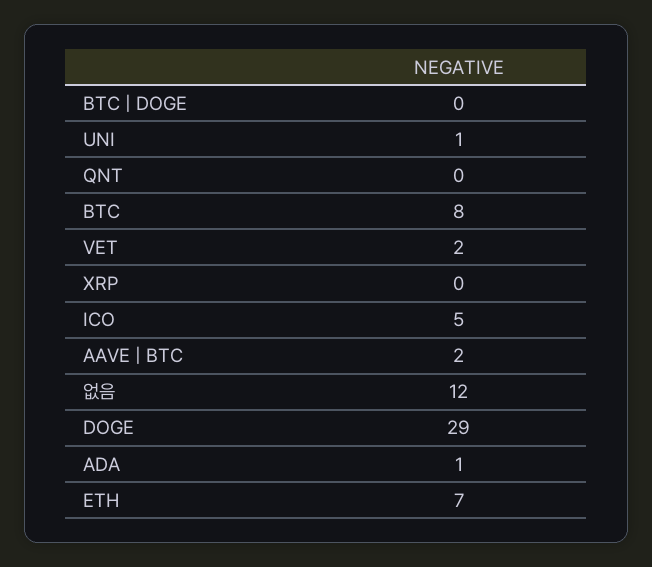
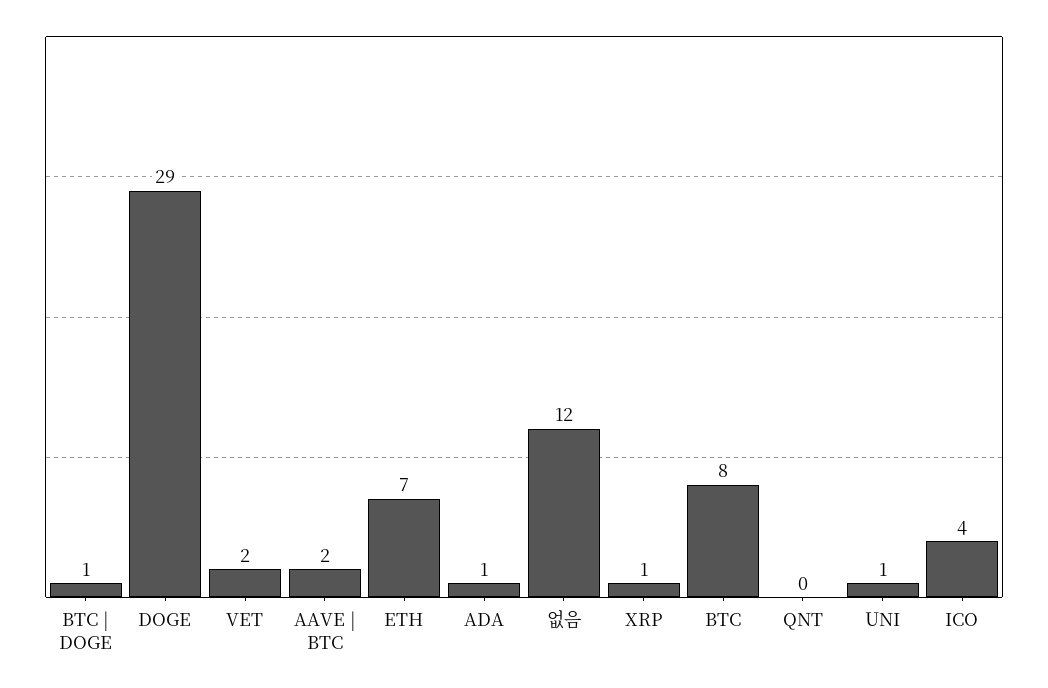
  {
-   "BTC | DOGE": 0,
+   "BTC | DOGE": 1,
    "UNI": 1,
    "QNT": 0,
    "BTC": 8,
    "VET": 2,
-   "XRP": 0,
+   "XRP": 1,
-   "ICO": 5,
+   "ICO": 4,
    "AAVE | BTC": 2,
    "없음": 12,
    "DOGE": 29,
    "ADA": 1,
    "ETH": 7
  }

